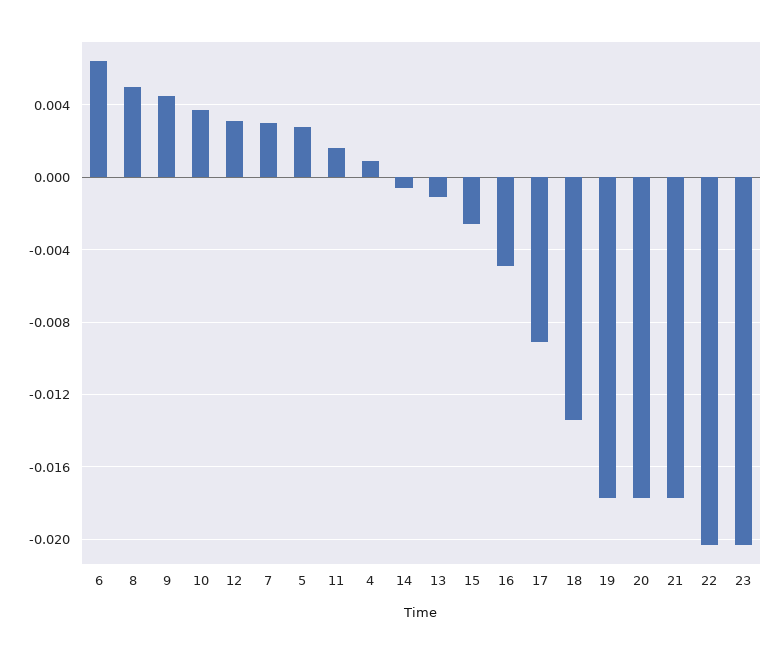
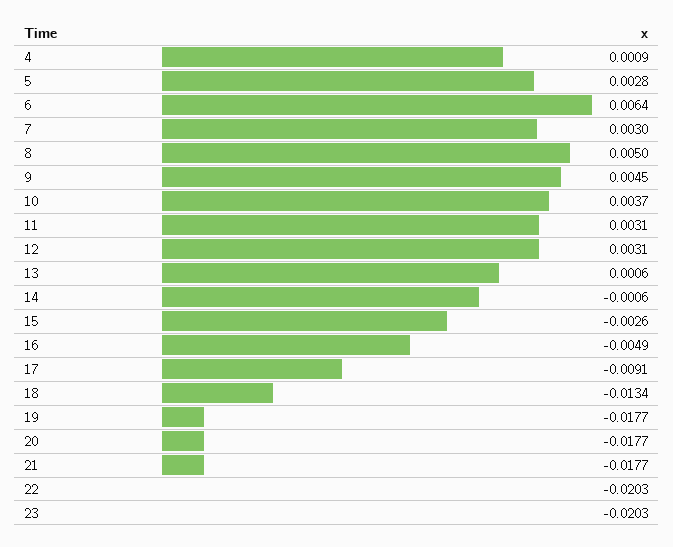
  {
    "6": 0.0064,
    "8": 0.005,
    "9": 0.0045,
    "10": 0.0037,
    "12": 0.0031,
    "7": 0.003,
    "5": 0.0028,
-   "11": 0.0015,
+   "11": 0.0031,
    "4": 0.0009,
    "14": -0.0006,
-   "13": -0.001,
+   "13": 0.0006,
    "15": -0.0026,
    "16": -0.0049,
    "17": -0.0091,
    "18": -0.0134,
    "19": -0.0177,
    "20": -0.0177,
    "21": -0.0177,
    "22": -0.0203,
    "23": -0.0203
  }

